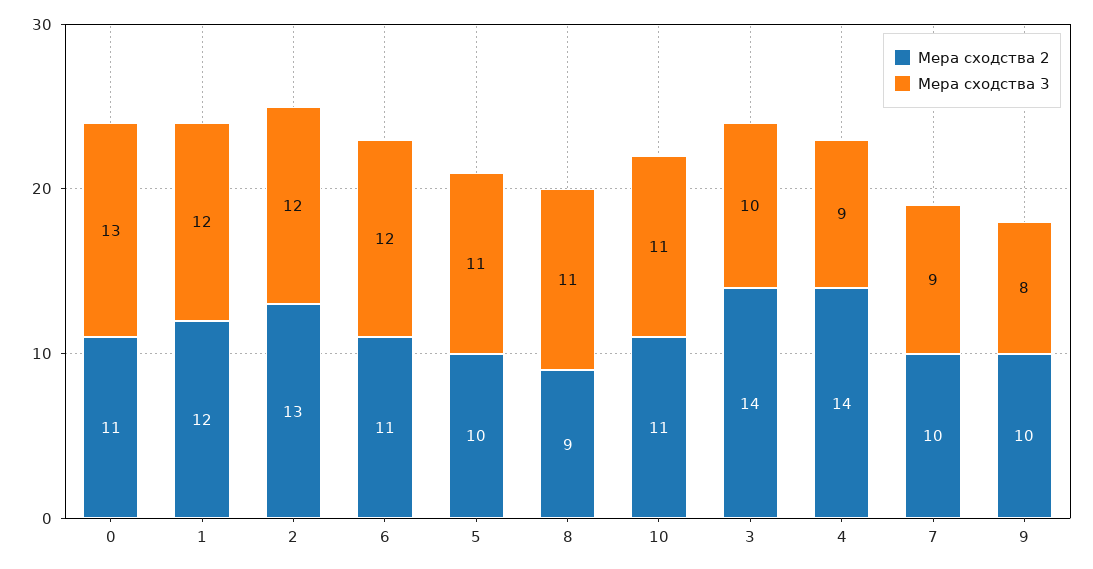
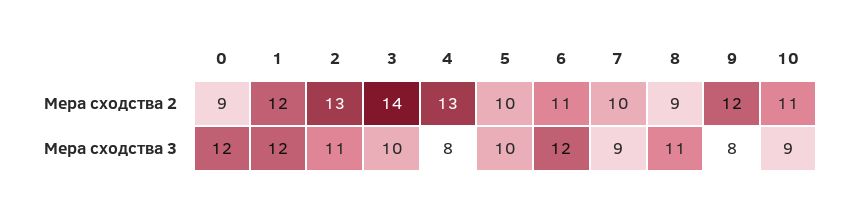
  {
    "Мера сходства 2": {
-     "0": 11,
+     "0": 9,
      "1": 12,
      "2": 13,
      "6": 11,
      "5": 10,
      "8": 9,
      "10": 11,
      "3": 14,
-     "4": 14,
+     "4": 13,
      "7": 10,
-     "9": 10
+     "9": 12
    },
    "Мера сходства 3": {
-     "0": 13,
+     "0": 12,
      "1": 12,
-     "2": 12,
+     "2": 11,
      "6": 12,
-     "5": 11,
+     "5": 10,
      "8": 11,
-     "10": 11,
+     "10": 9,
      "3": 10,
-     "4": 9,
+     "4": 8,
      "7": 9,
      "9": 8
    }
  }

